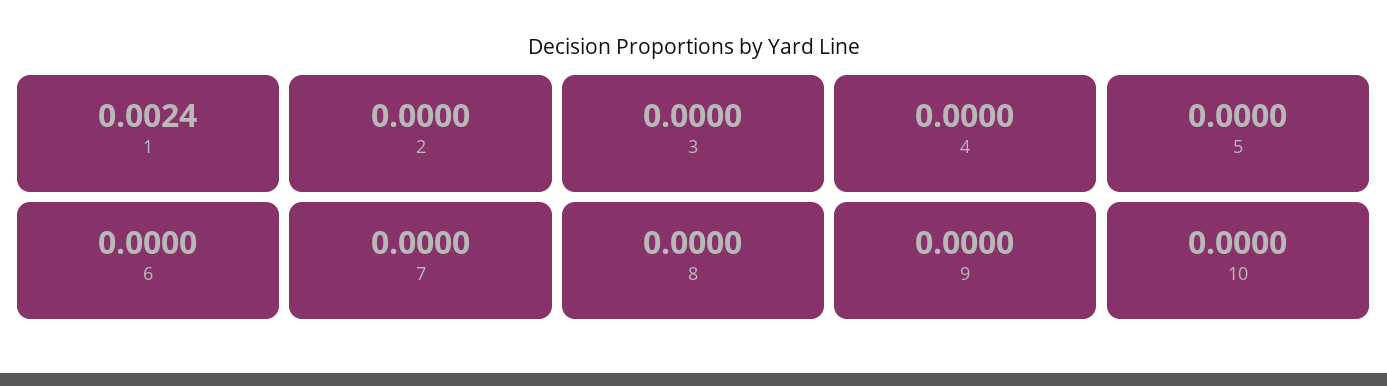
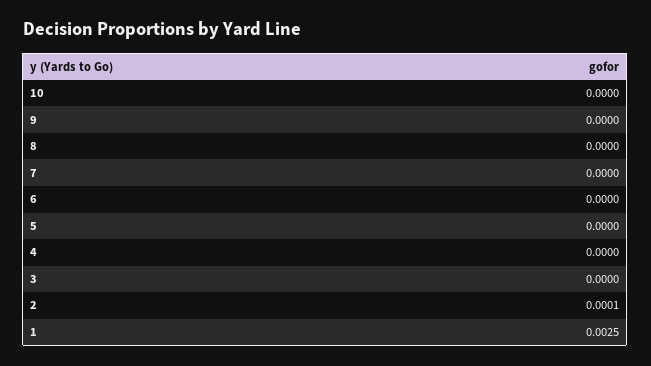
  {
-   "1": 0.0024,
+   "1": 0.0025,
-   "2": 0,
+   "2": 0.0001,
    "3": 0,
    "4": 0,
    "5": 0,
    "6": 0,
    "7": 0,
    "8": 0,
    "9": 0,
    "10": 0
  }

